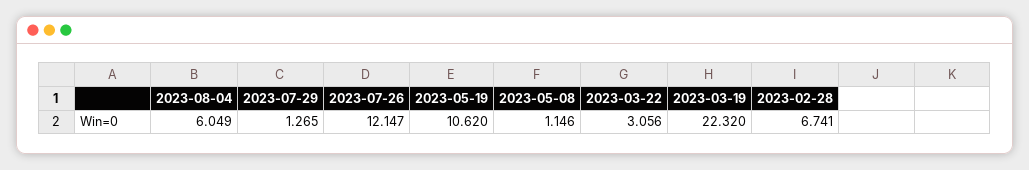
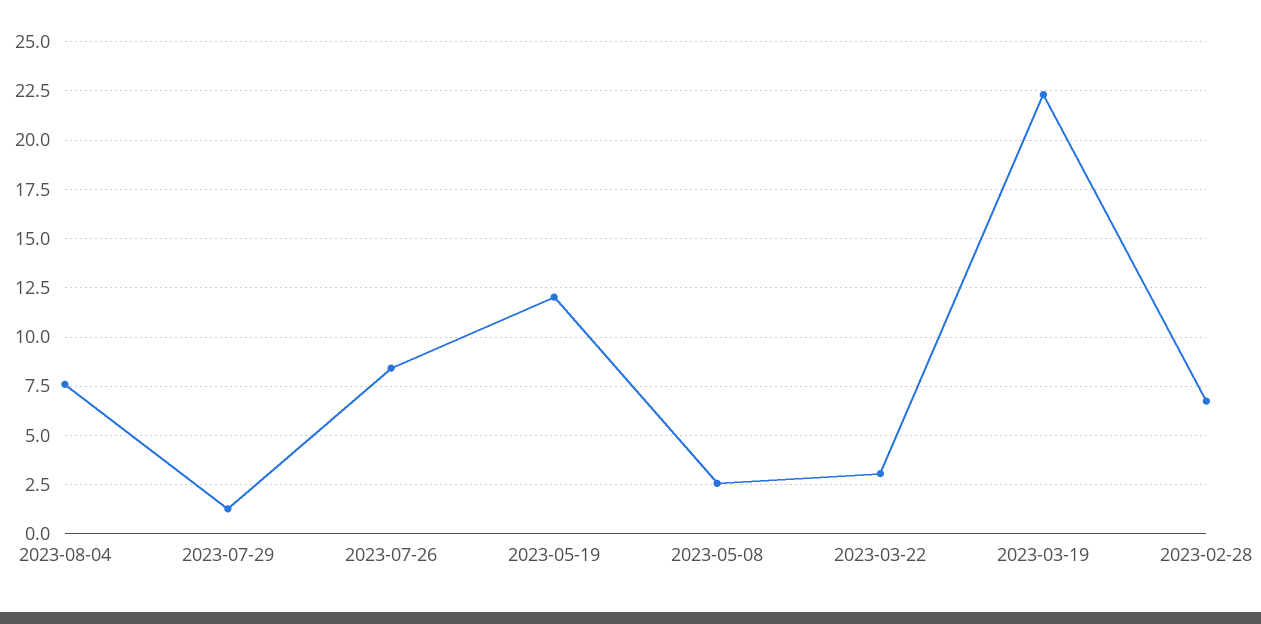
  {
-   "2023-08-04": 6.049,
+   "2023-08-04": 7.5,
    "2023-07-29": 1.265,
-   "2023-07-26": 12.147,
+   "2023-07-26": 8.5,
-   "2023-05-19": 10.62,
+   "2023-05-19": 12,
-   "2023-05-08": 1.146,
+   "2023-05-08": 2.5,
    "2023-03-22": 3.056,
    "2023-03-19": 22.32,
    "2023-02-28": 6.741
  }

